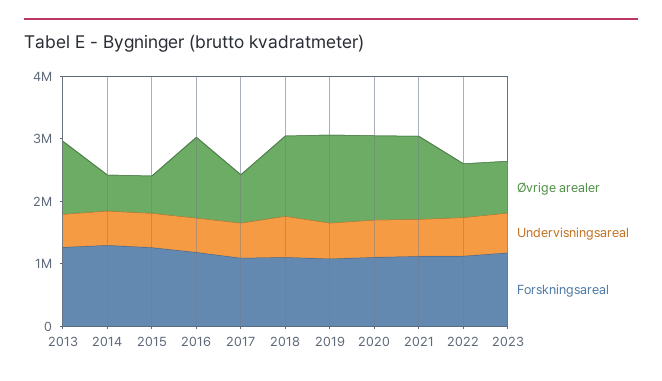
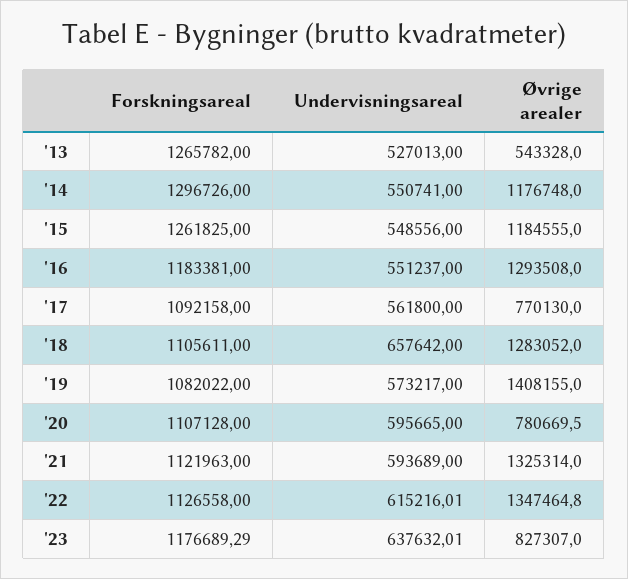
  {
    "Øvrige arealer": {
-     "2013": 1200000,
+     "2013": 543328,
-     "2014": 600000,
+     "2014": 1176748,
-     "2015": 600000,
+     "2015": 1184555,
      "2016": 1293508,
      "2017": 770130,
      "2018": 1283052,
      "2019": 1408155,
-     "2020": 1400000,
+     "2020": 780669.5,
      "2021": 1325314,
-     "2022": 800000,
+     "2022": 1347464.8,
      "2023": 827307
    },
    "Undervisningsareal": {
      "2013": 527013,
      "2014": 550741,
      "2015": 548556,
      "2016": 551237,
      "2017": 561800,
      "2018": 657642,
      "2019": 573217,
      "2020": 595665,
      "2021": 593689,
      "2022": 615216.01,
      "2023": 637632.01
    },
    "Forskningsareal": {
      "2013": 1265782,
      "2014": 1296726,
      "2015": 1261825,
      "2016": 1183381,
      "2017": 1092158,
      "2018": 1105611,
      "2019": 1082022,
      "2020": 1107128,
      "2021": 1121963,
      "2022": 1126558,
      "2023": 1176689.29
    }
  }

